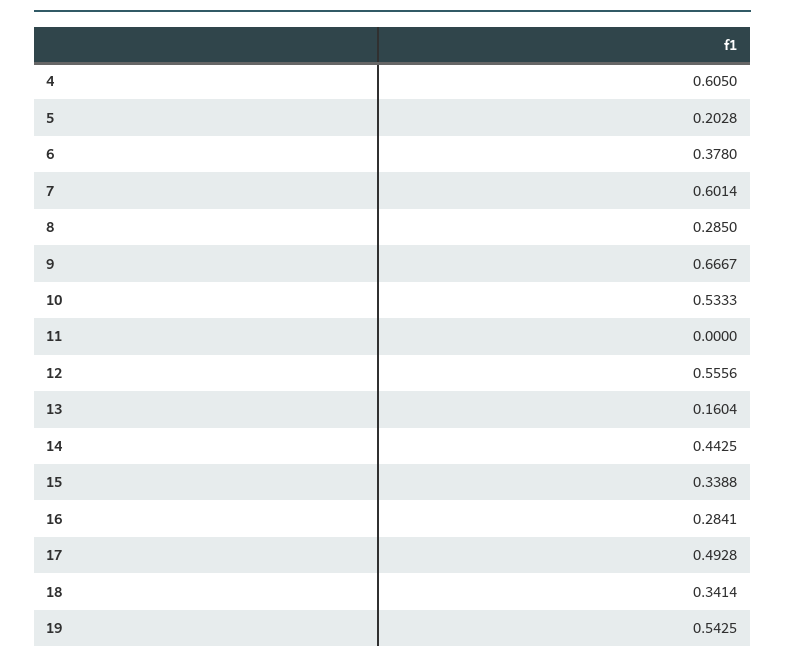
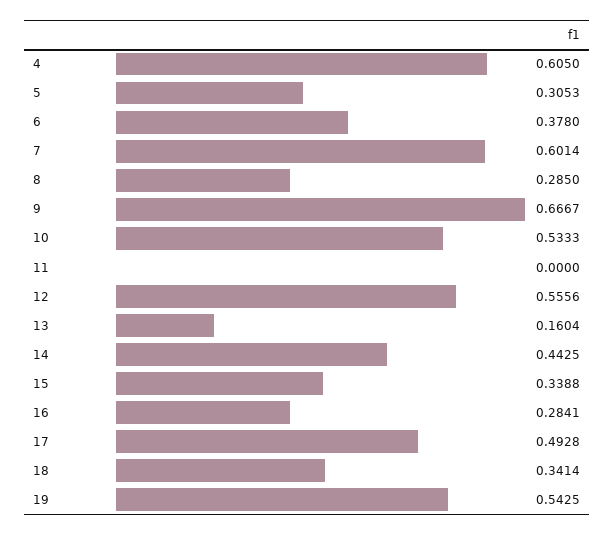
  {
    "4": 0.605,
-   "5": 0.2028,
+   "5": 0.3053,
    "6": 0.378,
    "7": 0.6014,
    "8": 0.285,
    "9": 0.6667,
    "10": 0.5333,
    "11": 0,
    "12": 0.5556,
    "13": 0.1604,
    "14": 0.4425,
    "15": 0.3388,
    "16": 0.2841,
    "17": 0.4928,
    "18": 0.3414,
    "19": 0.5425
  }

